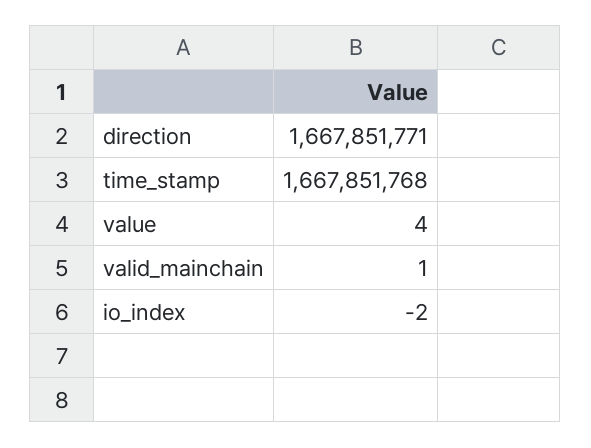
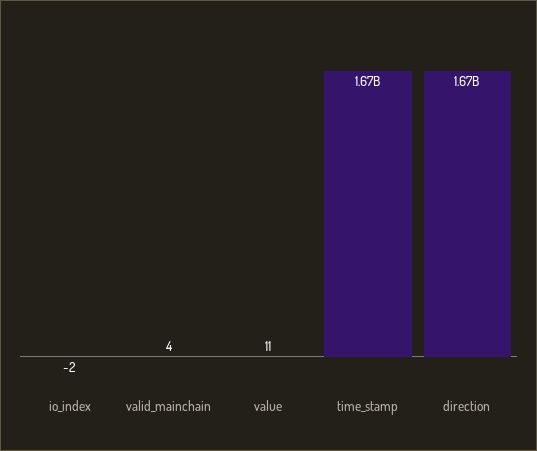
  {
    "direction": 1667851771,
    "time_stamp": 1667851768,
-   "value": 4,
+   "value": 11,
-   "valid_mainchain": 1,
+   "valid_mainchain": 4,
    "io_index": -2
  }

